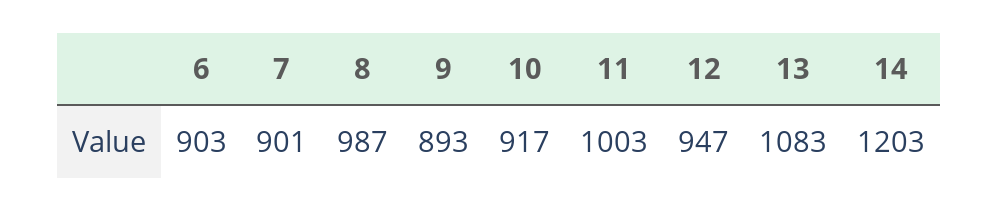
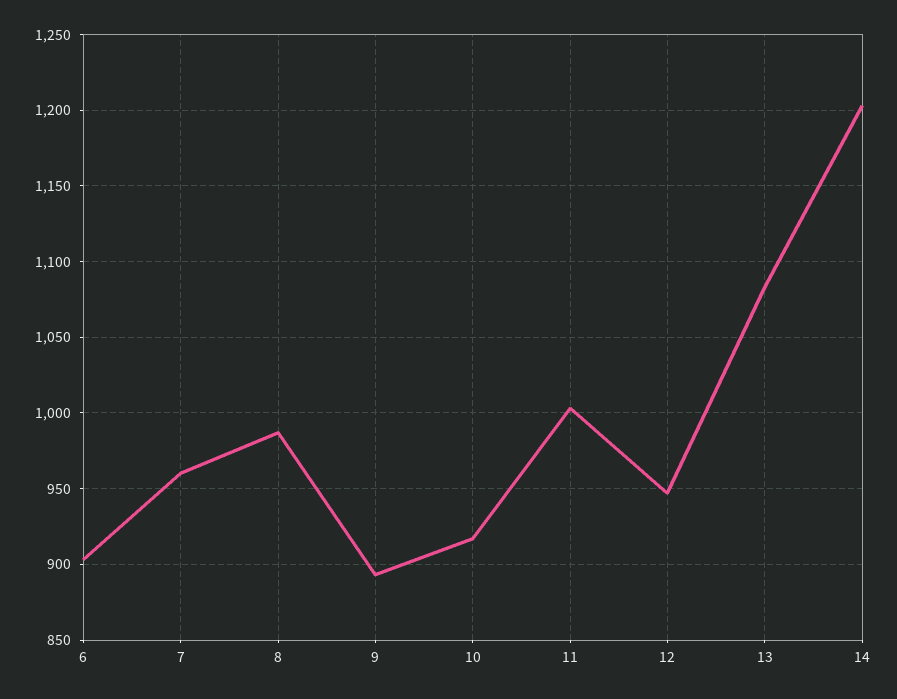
  {
    "6": 903,
-   "7": 901,
+   "7": 960,
    "8": 987,
    "9": 893,
    "10": 917,
    "11": 1003,
    "12": 947,
    "13": 1083,
    "14": 1203
  }

